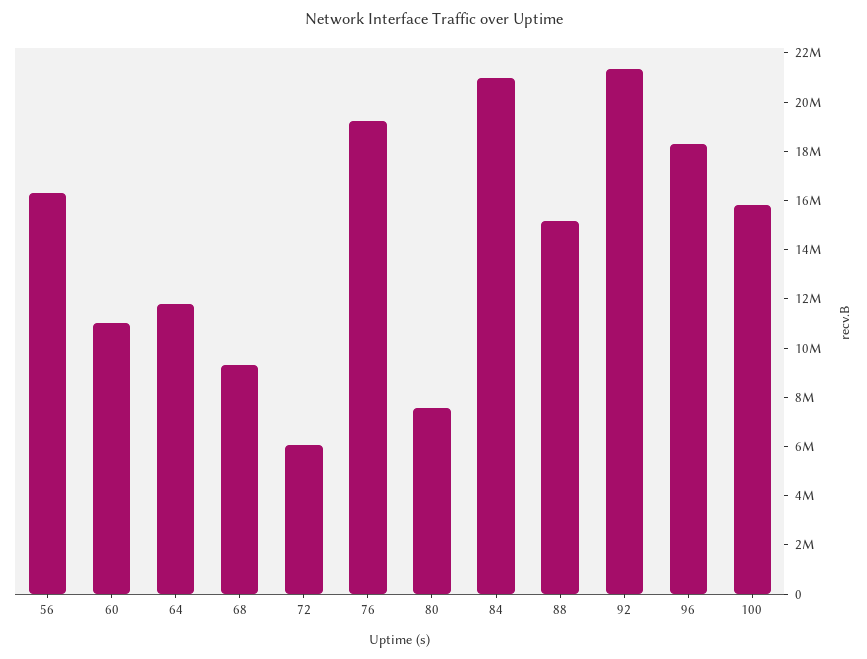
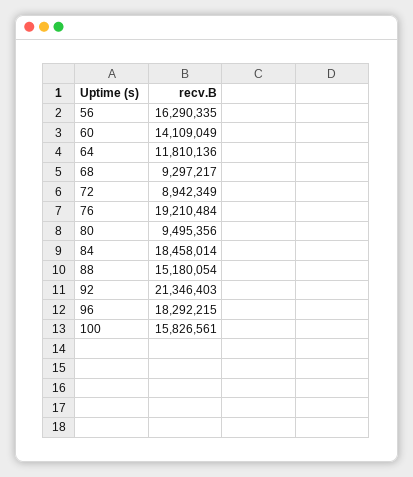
  {
    "56": 16290335,
-   "60": 11000000,
+   "60": 14109049,
    "64": 11810136,
    "68": 9297217,
-   "72": 6000000,
+   "72": 8942349,
    "76": 19210484,
-   "80": 7500000,
+   "80": 9495356,
-   "84": 21000000,
+   "84": 18458014,
    "88": 15180054,
    "92": 21346403,
    "96": 18292215,
    "100": 15826561
  }

